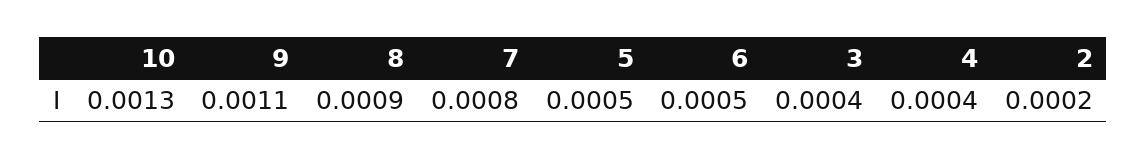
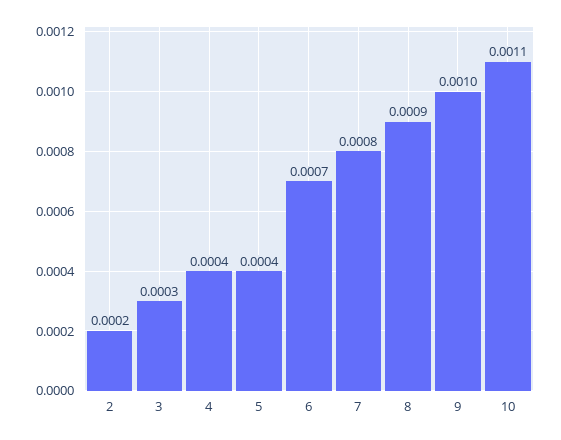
  {
-   "10": 0.0013,
+   "10": 0.0011,
-   "9": 0.0011,
+   "9": 0.001,
    "8": 0.0009,
    "7": 0.0008,
-   "5": 0.0005,
+   "5": 0.0004,
-   "6": 0.0005,
+   "6": 0.0007,
-   "3": 0.0004,
+   "3": 0.0003,
    "4": 0.0004,
    "2": 0.0002
  }

